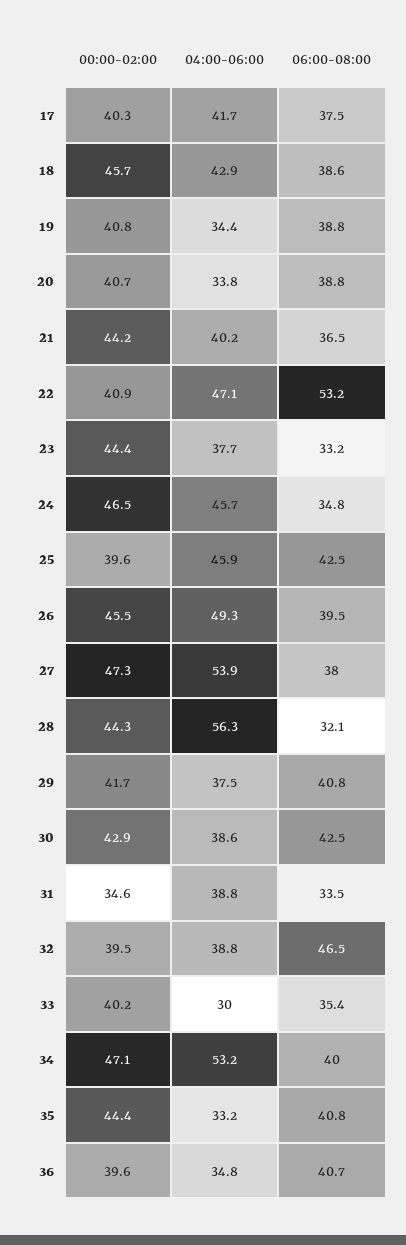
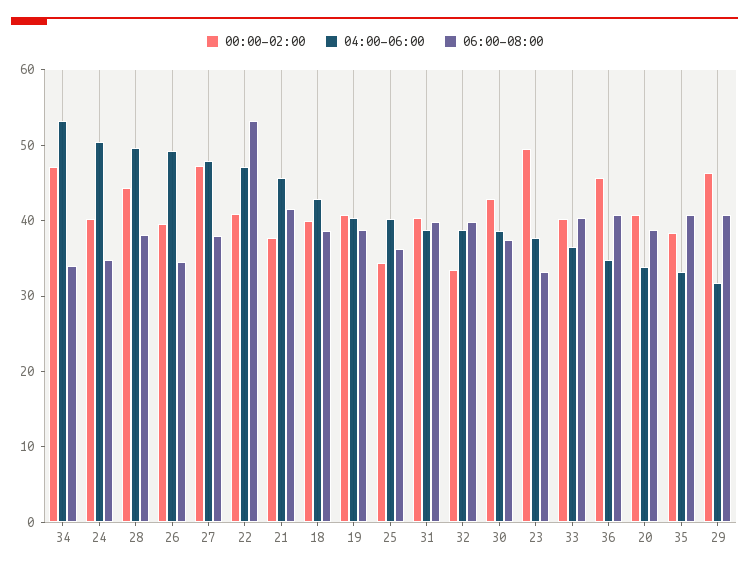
  {
    "00:00-02:00": {
-     "17": 40.3,
-     "18": 45.7,
+     "18": 40,
      "19": 40.8,
      "20": 40.7,
-     "21": 44.2,
+     "21": 38,
      "22": 40.9,
-     "23": 44.4,
+     "23": 50,
-     "24": 46.5,
+     "24": 40,
-     "25": 39.6,
+     "25": 34,
-     "26": 45.5,
+     "26": 40,
      "27": 47.3,
      "28": 44.3,
-     "29": 41.7,
+     "29": 46,
      "30": 42.9,
-     "31": 34.6,
+     "31": 40,
-     "32": 39.5,
+     "32": 34,
      "33": 40.2,
      "34": 47.1,
-     "35": 44.4,
+     "35": 38,
-     "36": 39.6
+     "36": 46
    },
    "04:00-06:00": {
-     "17": 41.7,
      "18": 42.9,
-     "19": 34.4,
+     "19": 40,
      "20": 33.8,
-     "21": 40.2,
+     "21": 46,
      "22": 47.1,
      "23": 37.7,
-     "24": 45.7,
+     "24": 50,
-     "25": 45.9,
+     "25": 40,
      "26": 49.3,
-     "27": 53.9,
+     "27": 48,
-     "28": 56.3,
+     "28": 50,
-     "29": 37.5,
+     "29": 32,
      "30": 38.6,
      "31": 38.8,
      "32": 38.8,
-     "33": 30,
+     "33": 36,
      "34": 53.2,
      "35": 33.2,
      "36": 34.8
    },
    "06:00-08:00": {
-     "17": 37.5,
      "18": 38.6,
      "19": 38.8,
      "20": 38.8,
-     "21": 36.5,
+     "21": 42,
      "22": 53.2,
      "23": 33.2,
      "24": 34.8,
-     "25": 42.5,
+     "25": 36,
-     "26": 39.5,
+     "26": 34,
      "27": 38,
-     "28": 32.1,
+     "28": 38,
      "29": 40.8,
-     "30": 42.5,
+     "30": 38,
-     "31": 33.5,
+     "31": 40,
-     "32": 46.5,
+     "32": 40,
-     "33": 35.4,
+     "33": 40,
-     "34": 40,
+     "34": 34,
      "35": 40.8,
      "36": 40.7
    }
  }

